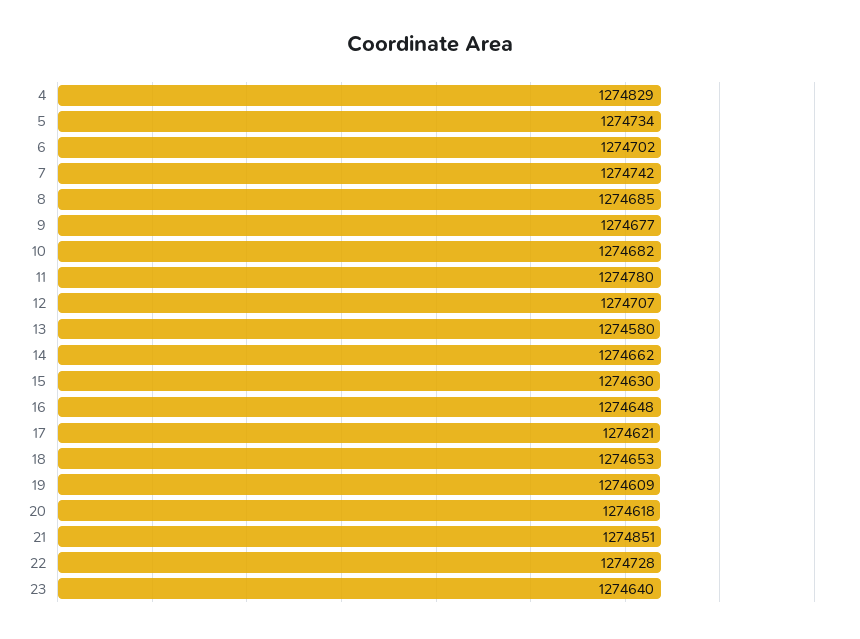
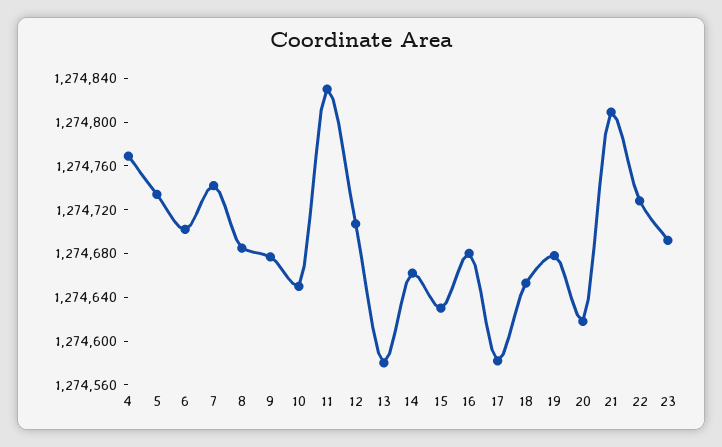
  {
-   "4": 1274829,
+   "4": 1274770,
    "5": 1274734,
    "6": 1274702,
    "7": 1274742,
    "8": 1274685,
    "9": 1274677,
-   "10": 1274682,
+   "10": 1274650,
-   "11": 1274780,
+   "11": 1274830,
    "12": 1274707,
    "13": 1274580,
    "14": 1274662,
    "15": 1274630,
-   "16": 1274648,
+   "16": 1274680,
-   "17": 1274621,
+   "17": 1274580,
    "18": 1274653,
-   "19": 1274609,
+   "19": 1274680,
    "20": 1274618,
-   "21": 1274851,
+   "21": 1274810,
    "22": 1274728,
-   "23": 1274640
+   "23": 1274690
  }

